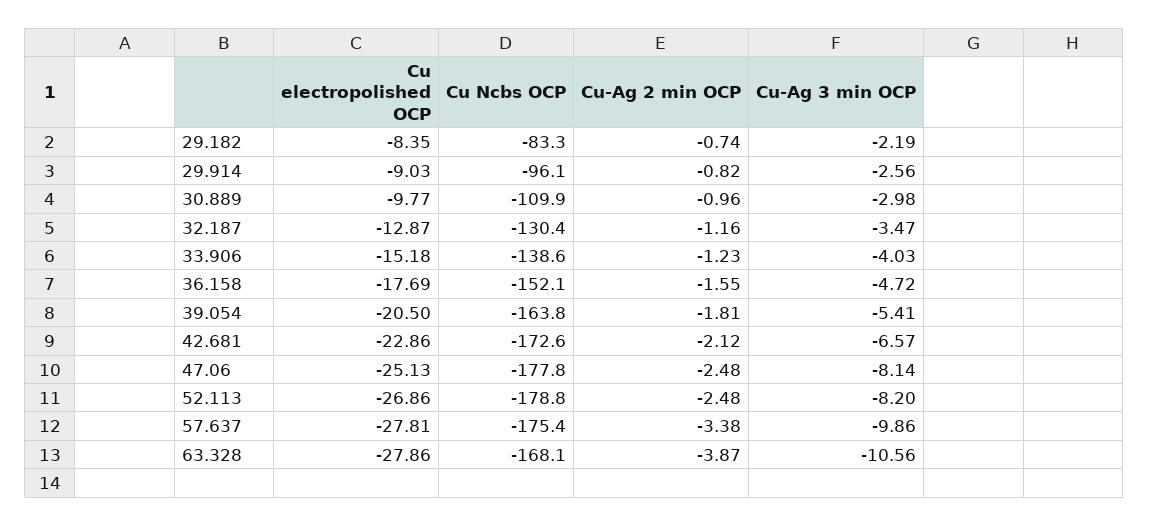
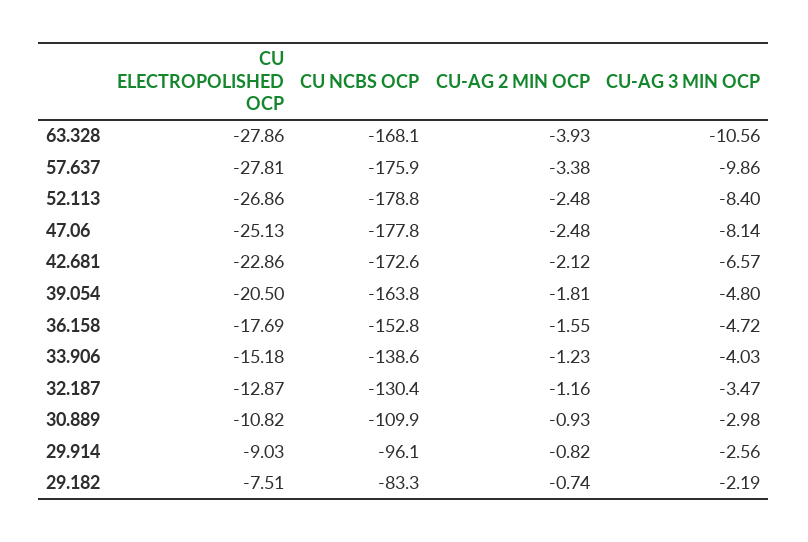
  {
    "Cu electropolished OCP": {
-     "29.182": -8.35,
+     "29.182": -7.51,
      "29.914": -9.03,
-     "30.889": -9.77,
+     "30.889": -10.82,
      "32.187": -12.87,
      "33.906": -15.18,
      "36.158": -17.69,
      "39.054": -20.5,
      "42.681": -22.86,
      "47.06": -25.13,
      "52.113": -26.86,
      "57.637": -27.81,
      "63.328": -27.86
    },
    "Cu Ncbs OCP": {
      "29.182": -83.3,
      "29.914": -96.1,
      "30.889": -109.9,
      "32.187": -130.4,
      "33.906": -138.6,
-     "36.158": -152.1,
+     "36.158": -152.8,
      "39.054": -163.8,
      "42.681": -172.6,
      "47.06": -177.8,
      "52.113": -178.8,
-     "57.637": -175.4,
+     "57.637": -175.9,
      "63.328": -168.1
    },
    "Cu-Ag 2 min OCP": {
      "29.182": -0.74,
      "29.914": -0.82,
-     "30.889": -0.96,
+     "30.889": -0.93,
      "32.187": -1.16,
      "33.906": -1.23,
      "36.158": -1.55,
      "39.054": -1.81,
      "42.681": -2.12,
      "47.06": -2.48,
      "52.113": -2.48,
      "57.637": -3.38,
-     "63.328": -3.87
+     "63.328": -3.93
    },
    "Cu-Ag 3 min OCP": {
      "29.182": -2.19,
      "29.914": -2.56,
      "30.889": -2.98,
      "32.187": -3.47,
      "33.906": -4.03,
      "36.158": -4.72,
-     "39.054": -5.41,
+     "39.054": -4.8,
      "42.681": -6.57,
      "47.06": -8.14,
-     "52.113": -8.2,
+     "52.113": -8.4,
      "57.637": -9.86,
      "63.328": -10.56
    }
  }

